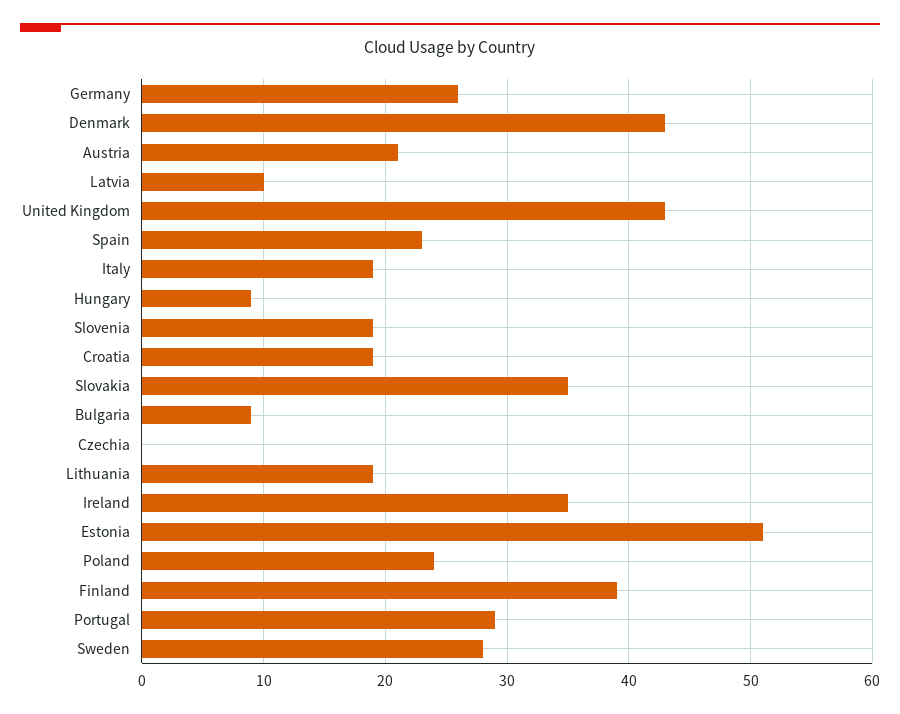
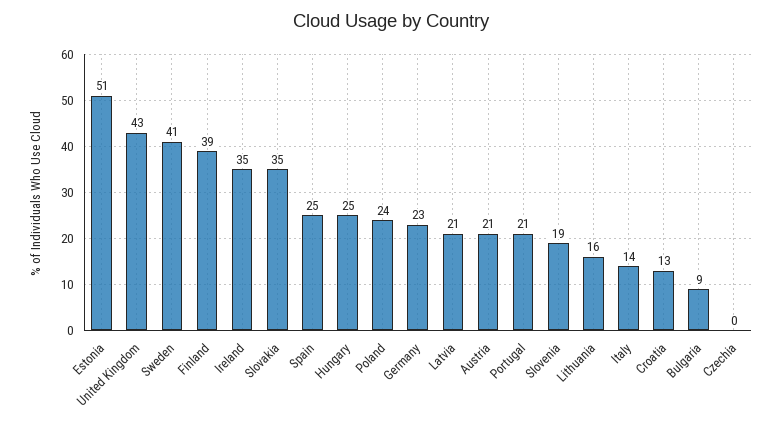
  {
-   "Germany": 26,
+   "Germany": 23,
-   "Denmark": 43,
    "Austria": 21,
-   "Latvia": 10,
+   "Latvia": 21,
    "United Kingdom": 43,
-   "Spain": 23,
+   "Spain": 25,
-   "Italy": 19,
+   "Italy": 14,
-   "Hungary": 9,
+   "Hungary": 25,
    "Slovenia": 19,
-   "Croatia": 19,
+   "Croatia": 13,
    "Slovakia": 35,
    "Bulgaria": 9,
    "Czechia": 0,
-   "Lithuania": 19,
+   "Lithuania": 16,
    "Ireland": 35,
    "Estonia": 51,
    "Poland": 24,
    "Finland": 39,
-   "Portugal": 29,
+   "Portugal": 21,
-   "Sweden": 28
+   "Sweden": 41
  }

